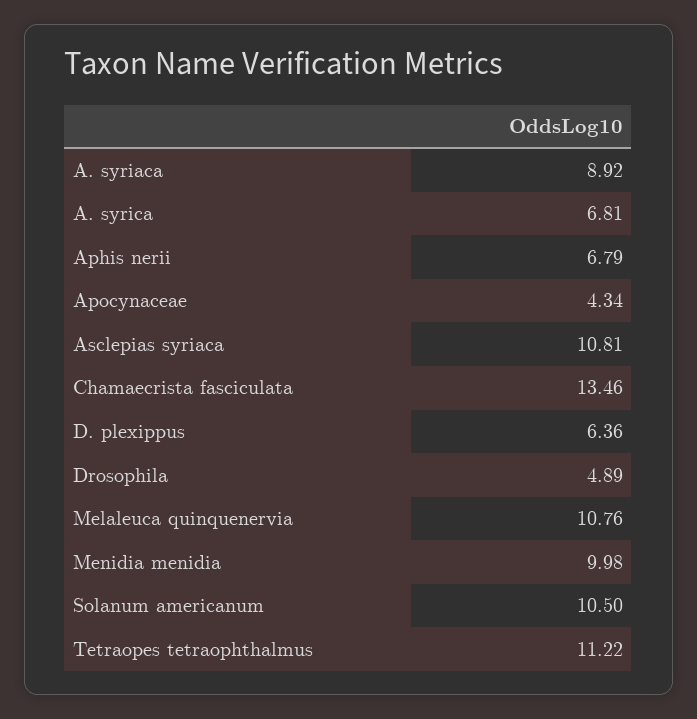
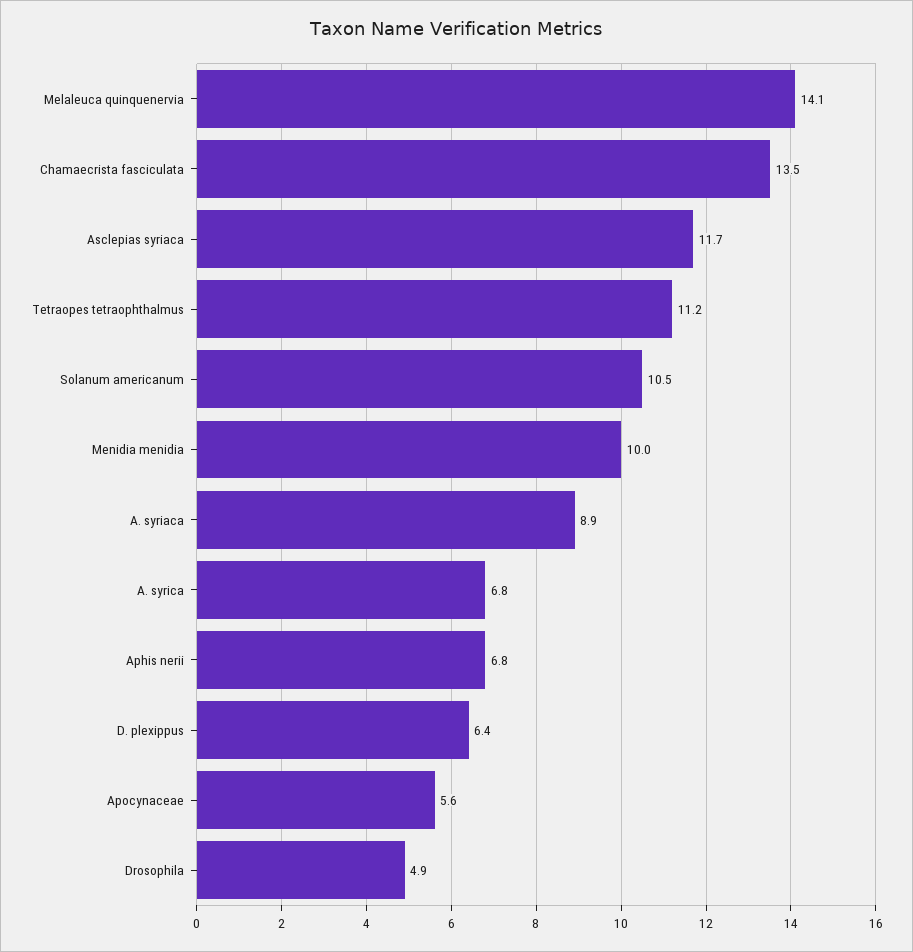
  {
    "A. syriaca": 8.92,
    "A. syrica": 6.81,
    "Aphis nerii": 6.79,
-   "Apocynaceae": 4.34,
+   "Apocynaceae": 5.6,
-   "Asclepias syriaca": 10.81,
+   "Asclepias syriaca": 11.7,
    "Chamaecrista fasciculata": 13.46,
    "D. plexippus": 6.36,
    "Drosophila": 4.89,
-   "Melaleuca quinquenervia": 10.76,
+   "Melaleuca quinquenervia": 14.1,
    "Menidia menidia": 9.98,
    "Solanum americanum": 10.5,
    "Tetraopes tetraophthalmus": 11.22
  }

